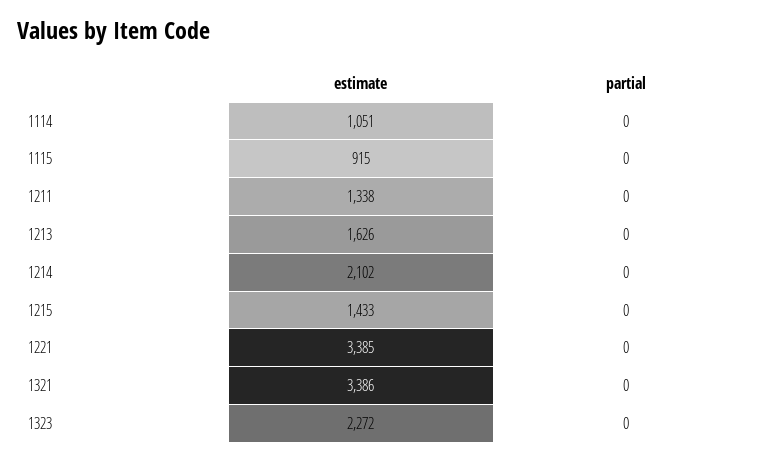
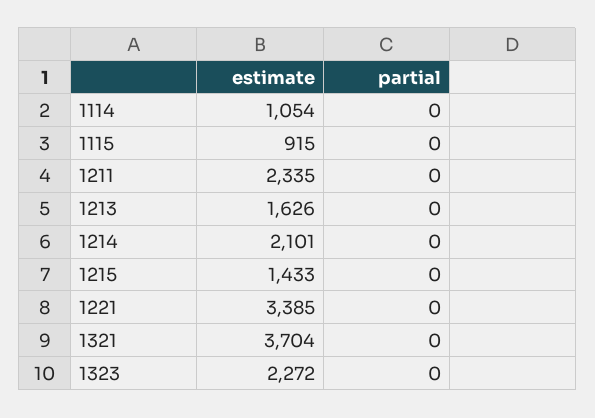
  {
    "estimate": {
-     "1114": 1051,
+     "1114": 1054,
      "1115": 915,
-     "1211": 1338,
+     "1211": 2335,
      "1213": 1626,
-     "1214": 2102,
+     "1214": 2101,
      "1215": 1433,
      "1221": 3385,
-     "1321": 3386,
+     "1321": 3704,
      "1323": 2272
    },
    "partial": {
      "1114": 0,
      "1115": 0,
      "1211": 0,
      "1213": 0,
      "1214": 0,
      "1215": 0,
      "1221": 0,
      "1321": 0,
      "1323": 0
    }
  }

